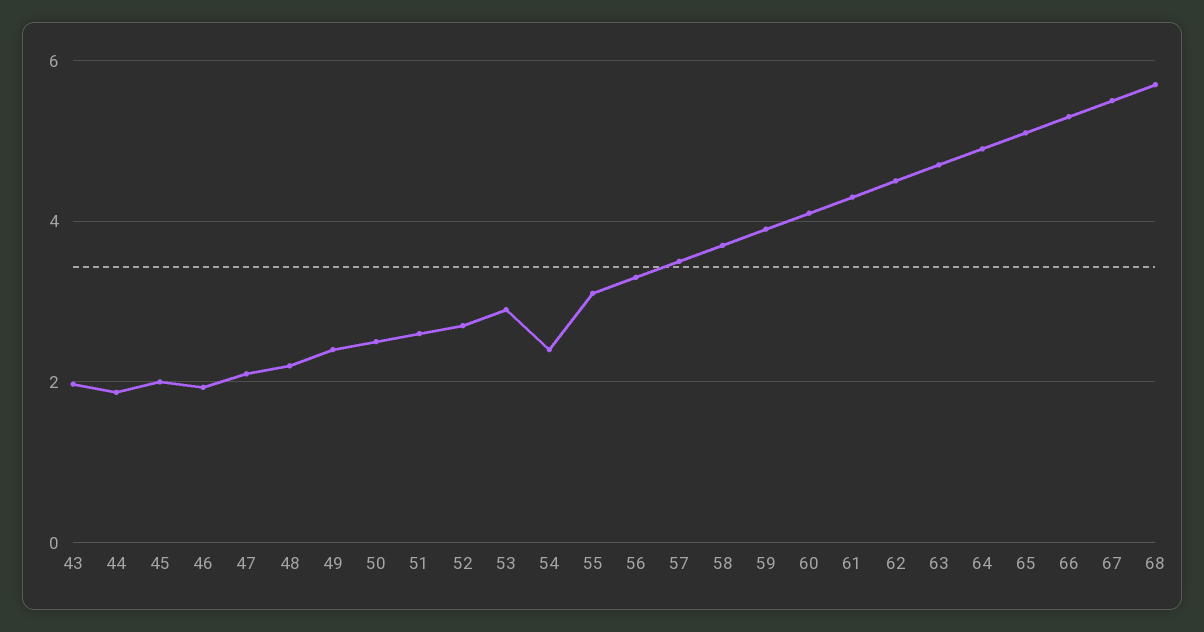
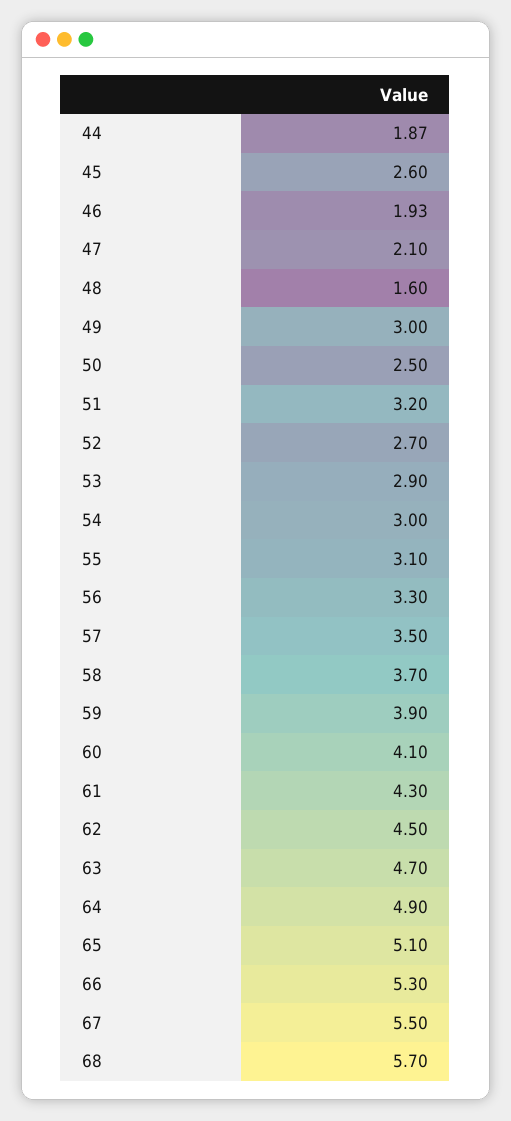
  {
-   "43": 2,
    "44": 1.87,
-   "45": 2,
+   "45": 2.6,
    "46": 1.93,
    "47": 2.1,
-   "48": 2.2,
+   "48": 1.6,
-   "49": 2.4,
+   "49": 3,
    "50": 2.5,
-   "51": 2.6,
+   "51": 3.2,
    "52": 2.7,
    "53": 2.9,
-   "54": 2.4,
+   "54": 3,
    "55": 3.1,
    "56": 3.3,
    "57": 3.5,
    "58": 3.7,
    "59": 3.9,
    "60": 4.1,
    "61": 4.3,
    "62": 4.5,
    "63": 4.7,
    "64": 4.9,
    "65": 5.1,
    "66": 5.3,
    "67": 5.5,
    "68": 5.7
  }

